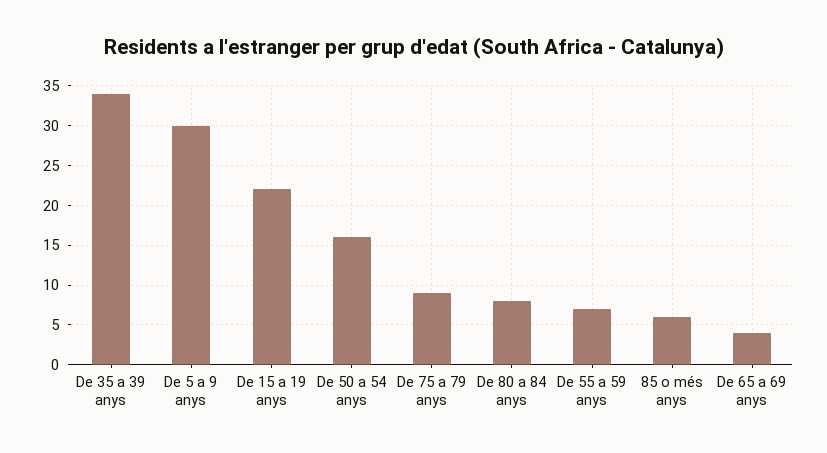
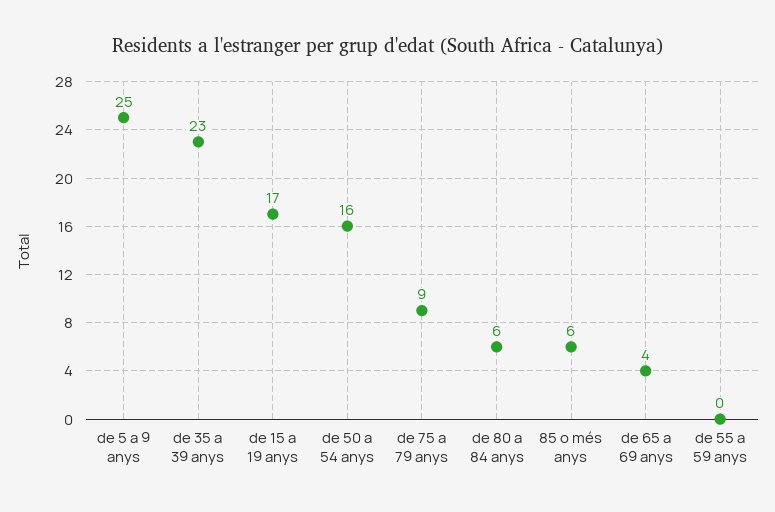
  {
-   "De 35 a 39 anys": 34,
+   "De 35 a 39 anys": 23,
-   "De 5 a 9 anys": 30,
+   "De 5 a 9 anys": 25,
-   "De 15 a 19 anys": 22,
+   "De 15 a 19 anys": 17,
    "De 50 a 54 anys": 16,
    "De 75 a 79 anys": 9,
-   "De 80 a 84 anys": 8,
+   "De 80 a 84 anys": 6,
-   "De 55 a 59 anys": 7,
+   "De 55 a 59 anys": 0,
    "85 o més anys": 6,
    "De 65 a 69 anys": 4
  }

